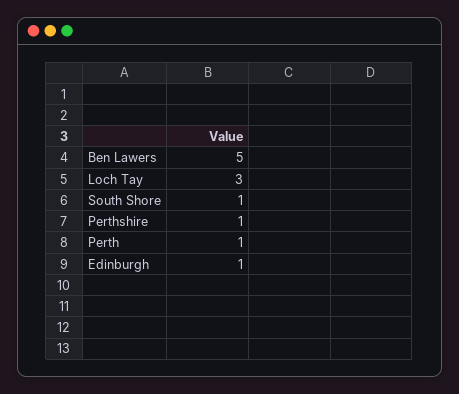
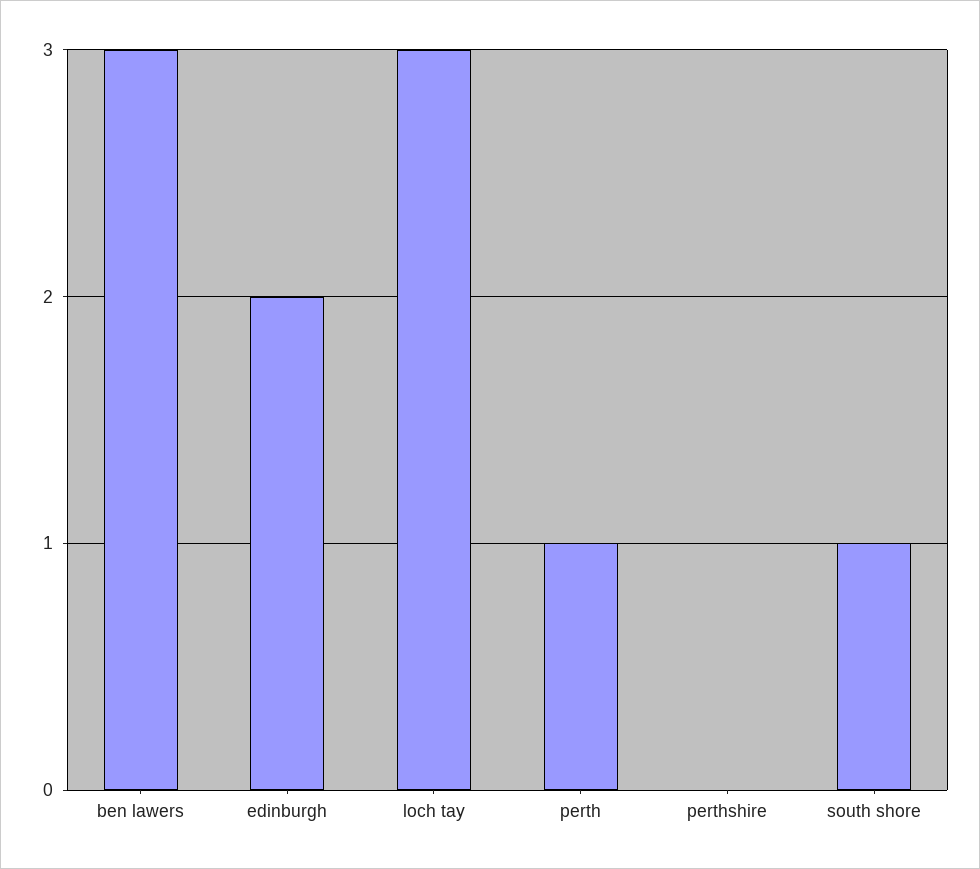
  {
-   "Ben Lawers": 5,
+   "Ben Lawers": 3,
    "Loch Tay": 3,
    "South Shore": 1,
-   "Perthshire": 1,
+   "Perthshire": 0,
    "Perth": 1,
-   "Edinburgh": 1
+   "Edinburgh": 2
  }

